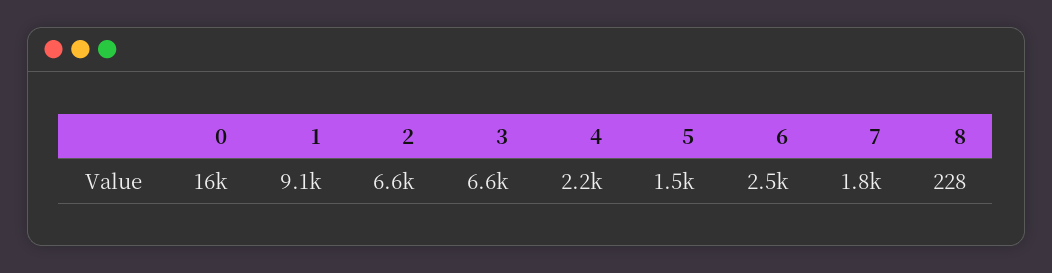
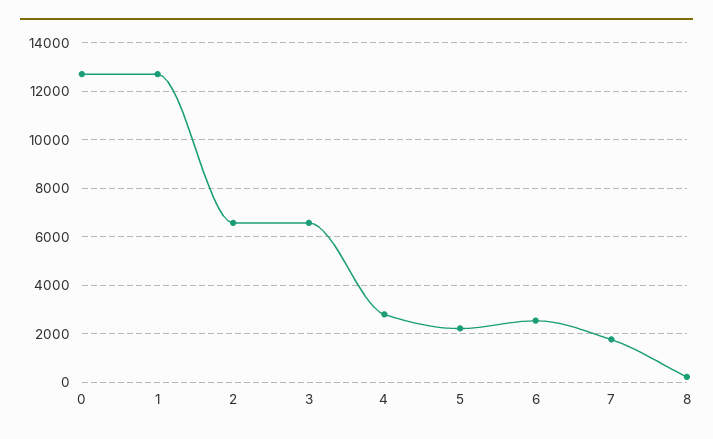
  {
-   "0": 16000,
+   "0": 12750,
-   "1": 9100,
+   "1": 12750,
    "2": 6600,
    "3": 6600,
-   "4": 2200,
+   "4": 2750,
-   "5": 1500,
+   "5": 2250,
    "6": 2500,
    "7": 1800,
    "8": 228
  }

